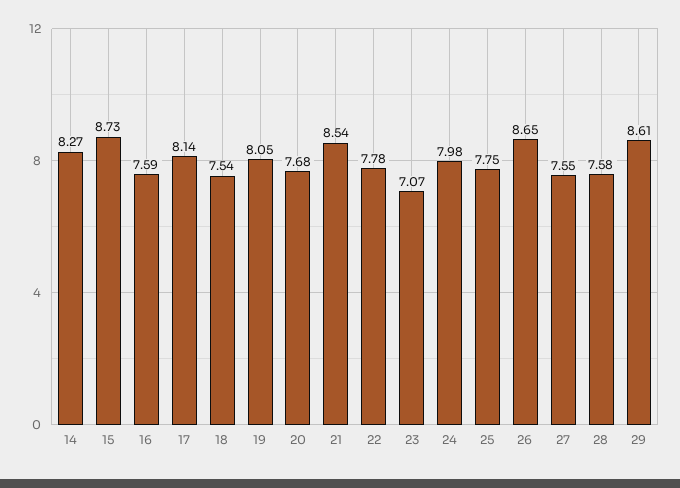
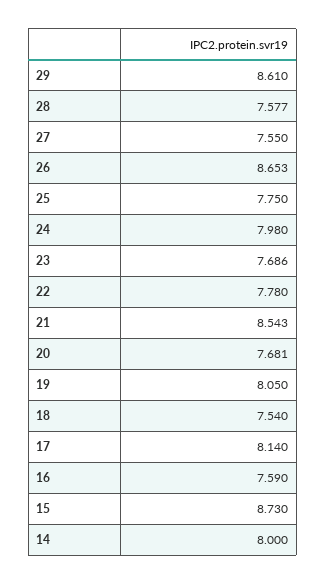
  {
-   "14": 8.27,
+   "14": 8,
    "15": 8.73,
    "16": 7.59,
    "17": 8.14,
    "18": 7.54,
    "19": 8.05,
    "20": 7.681,
    "21": 8.543,
    "22": 7.78,
-   "23": 7.07,
+   "23": 7.686,
    "24": 7.98,
    "25": 7.75,
    "26": 8.653,
    "27": 7.55,
    "28": 7.577,
    "29": 8.61
  }

